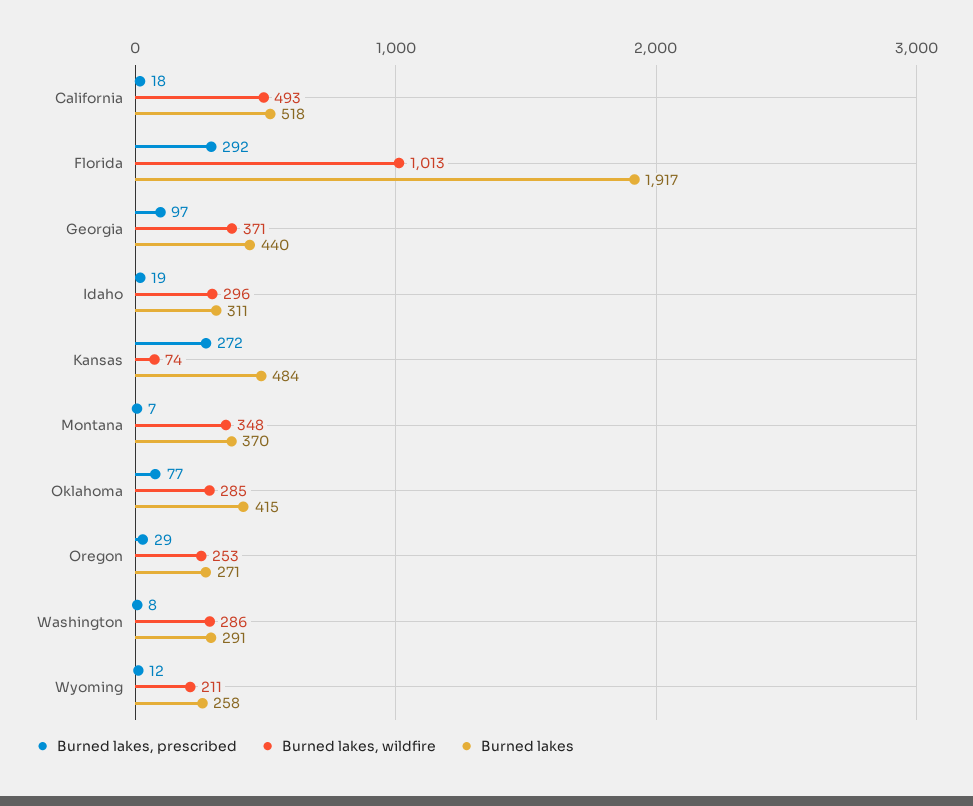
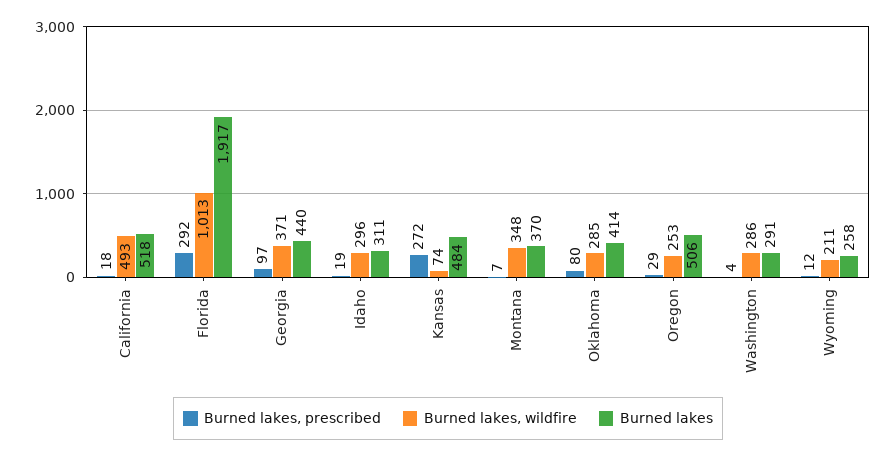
  {
    "Burned lakes, prescribed": {
      "California": 18,
      "Florida": 292,
      "Georgia": 97,
      "Idaho": 19,
      "Kansas": 272,
      "Montana": 7,
-     "Oklahoma": 77,
+     "Oklahoma": 80,
      "Oregon": 29,
-     "Washington": 8,
+     "Washington": 4,
      "Wyoming": 12
    },
    "Burned lakes, wildfire": {
      "California": 493,
      "Florida": 1013,
      "Georgia": 371,
      "Idaho": 296,
      "Kansas": 74,
      "Montana": 348,
      "Oklahoma": 285,
      "Oregon": 253,
      "Washington": 286,
      "Wyoming": 211
    },
    "Burned lakes": {
      "California": 518,
      "Florida": 1917,
      "Georgia": 440,
      "Idaho": 311,
      "Kansas": 484,
      "Montana": 370,
-     "Oklahoma": 415,
+     "Oklahoma": 414,
-     "Oregon": 271,
+     "Oregon": 506,
      "Washington": 291,
      "Wyoming": 258
    }
  }

